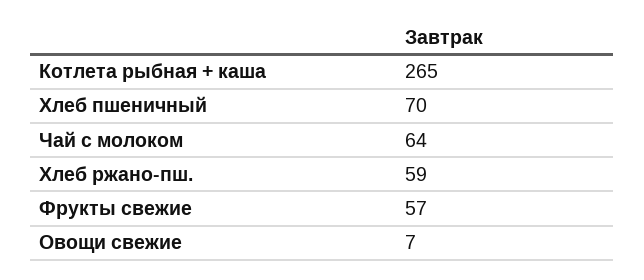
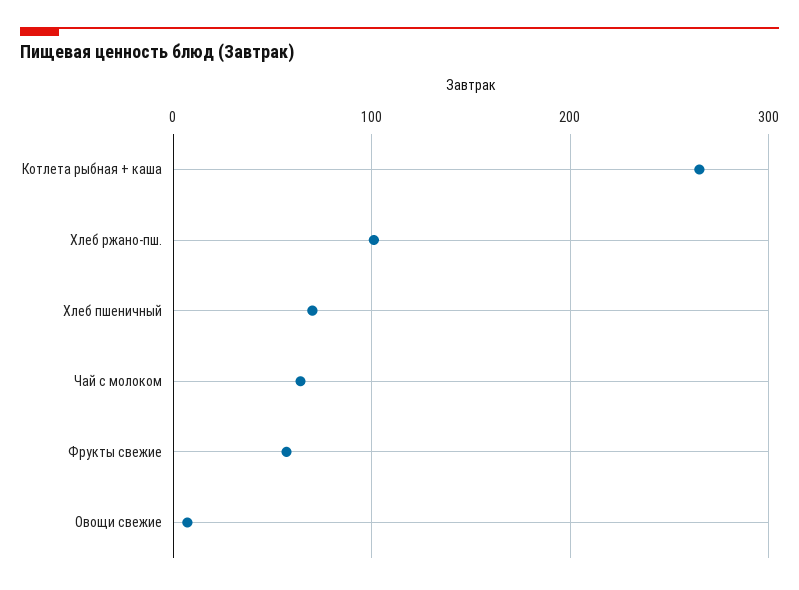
  {
    "Котлета рыбная + каша": 265,
    "Хлеб пшеничный": 70,
    "Чай с молоком": 64,
-   "Хлеб ржано-пш.": 59,
+   "Хлеб ржано-пш.": 100,
    "Фрукты свежие": 57,
    "Овощи свежие": 7
  }

